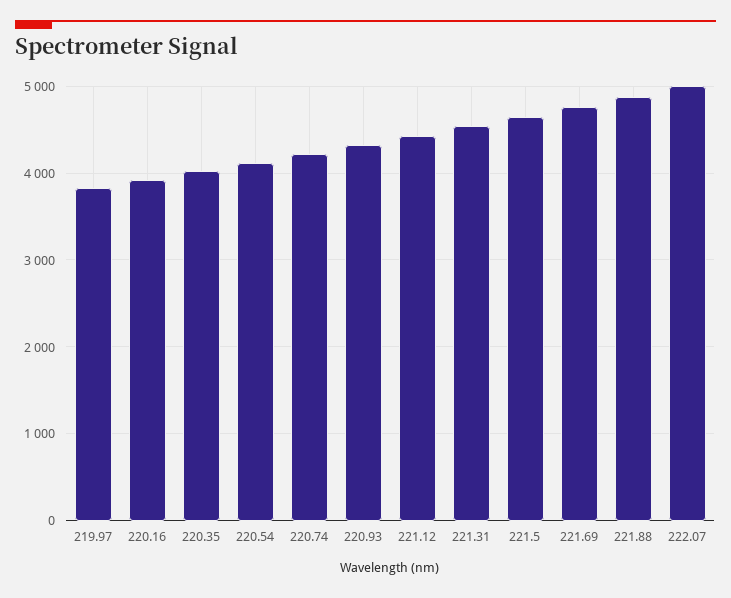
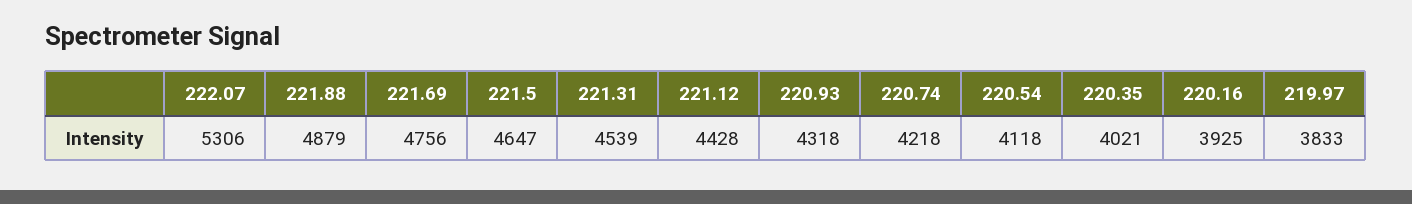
  {
    "219.97": 3833,
    "220.16": 3925,
    "220.35": 4021,
    "220.54": 4118,
    "220.74": 4218,
    "220.93": 4318,
    "221.12": 4428,
    "221.31": 4539,
    "221.5": 4647,
    "221.69": 4756,
    "221.88": 4879,
-   "222.07": 5000
+   "222.07": 5306
  }

